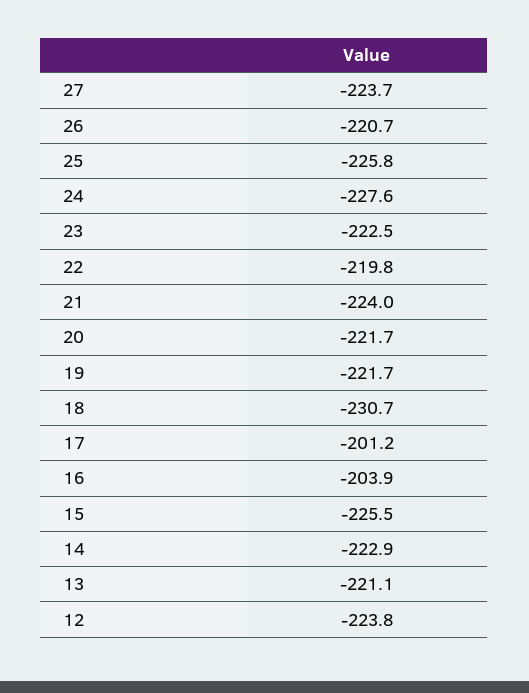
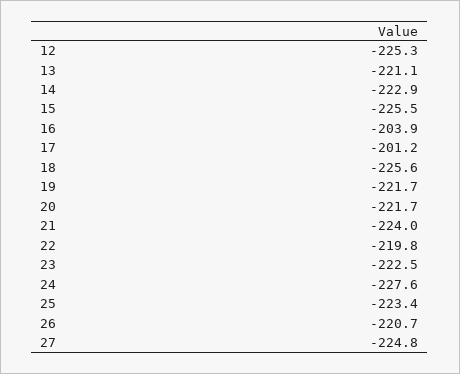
  {
-   "27": -223.7,
+   "27": -224.8,
    "26": -220.7,
-   "25": -225.8,
+   "25": -223.4,
    "24": -227.6,
    "23": -222.5,
    "22": -219.8,
    "21": -224,
    "20": -221.7,
    "19": -221.7,
-   "18": -230.7,
+   "18": -225.6,
    "17": -201.2,
    "16": -203.9,
    "15": -225.5,
    "14": -222.9,
    "13": -221.1,
-   "12": -223.8
+   "12": -225.3
  }

